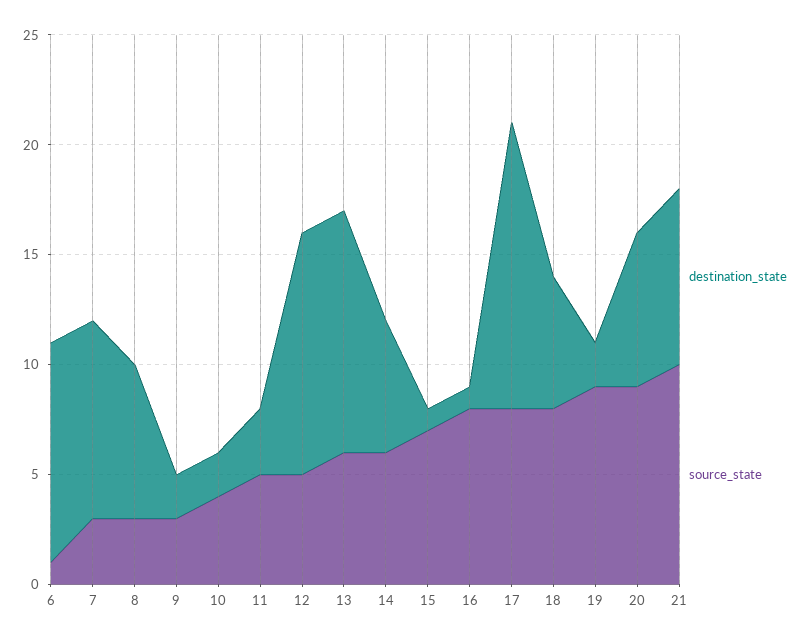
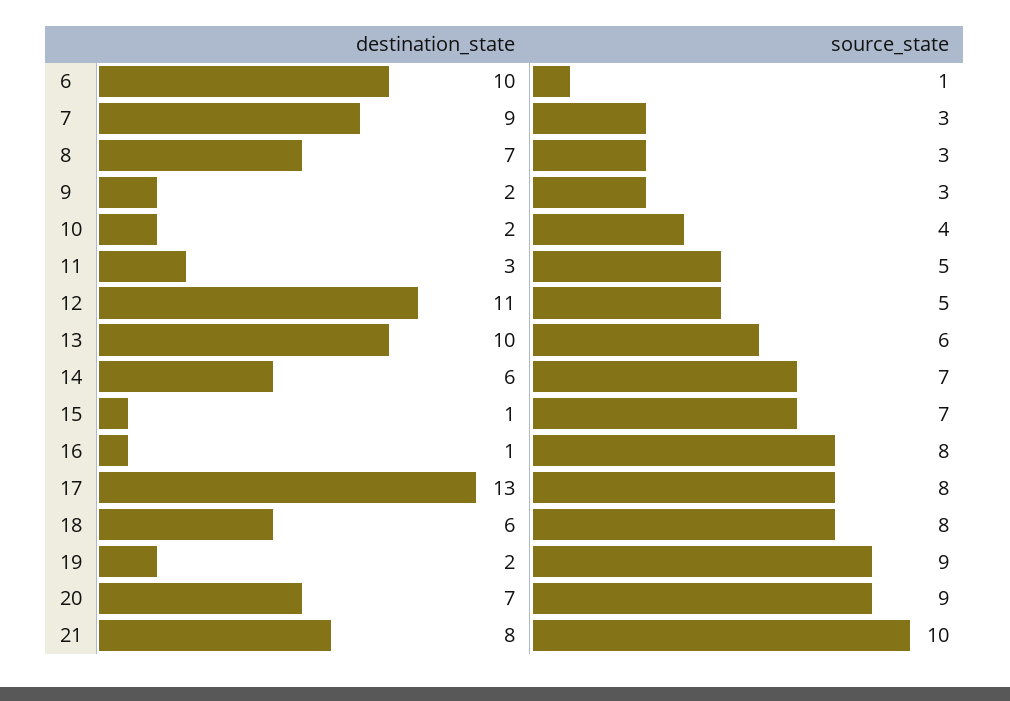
  {
    "destination_state": {
      "6": 10,
      "7": 9,
      "8": 7,
      "9": 2,
      "10": 2,
      "11": 3,
      "12": 11,
-     "13": 11,
+     "13": 10,
      "14": 6,
      "15": 1,
      "16": 1,
      "17": 13,
      "18": 6,
      "19": 2,
      "20": 7,
      "21": 8
    },
    "source_state": {
      "6": 1,
      "7": 3,
      "8": 3,
      "9": 3,
      "10": 4,
      "11": 5,
      "12": 5,
      "13": 6,
-     "14": 6,
+     "14": 7,
      "15": 7,
      "16": 8,
      "17": 8,
      "18": 8,
      "19": 9,
      "20": 9,
      "21": 10
    }
  }

